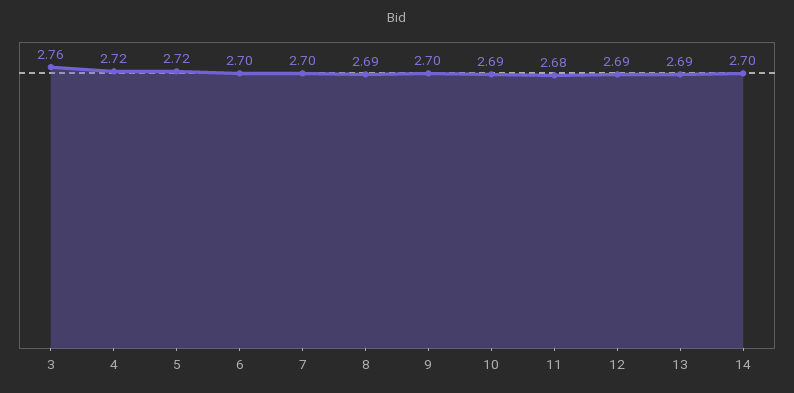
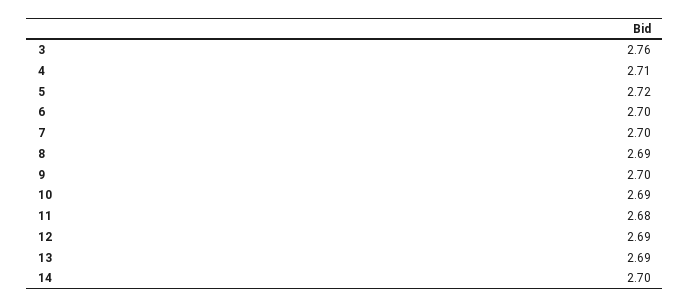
  {
    "3": 2.76,
-   "4": 2.72,
+   "4": 2.71,
    "5": 2.72,
    "6": 2.7,
    "7": 2.7,
    "8": 2.69,
    "9": 2.7,
    "10": 2.69,
    "11": 2.68,
    "12": 2.69,
    "13": 2.69,
    "14": 2.7
  }

